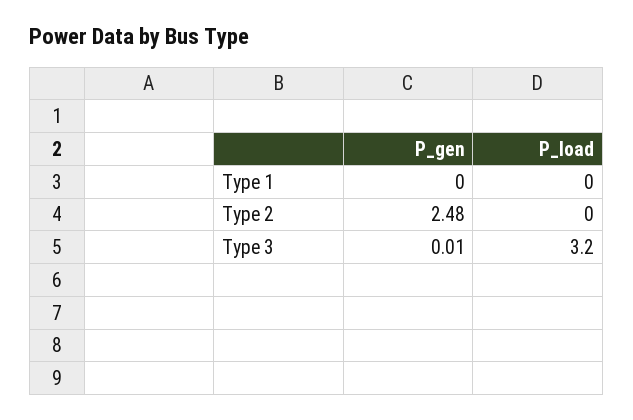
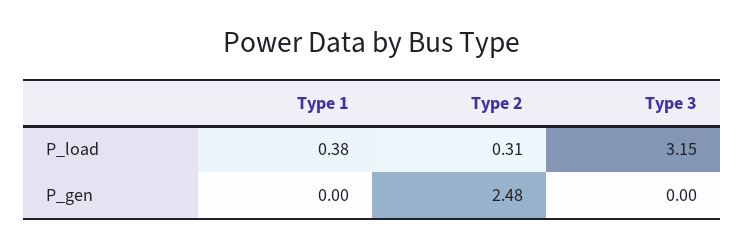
  {
    "P_gen": {
      "Type 1": 0,
      "Type 2": 2.48,
-     "Type 3": 0.01
+     "Type 3": 0
    },
    "P_load": {
-     "Type 1": 0,
+     "Type 1": 0.38,
-     "Type 2": 0,
+     "Type 2": 0.31,
      "Type 3": 3.15
    }
  }

